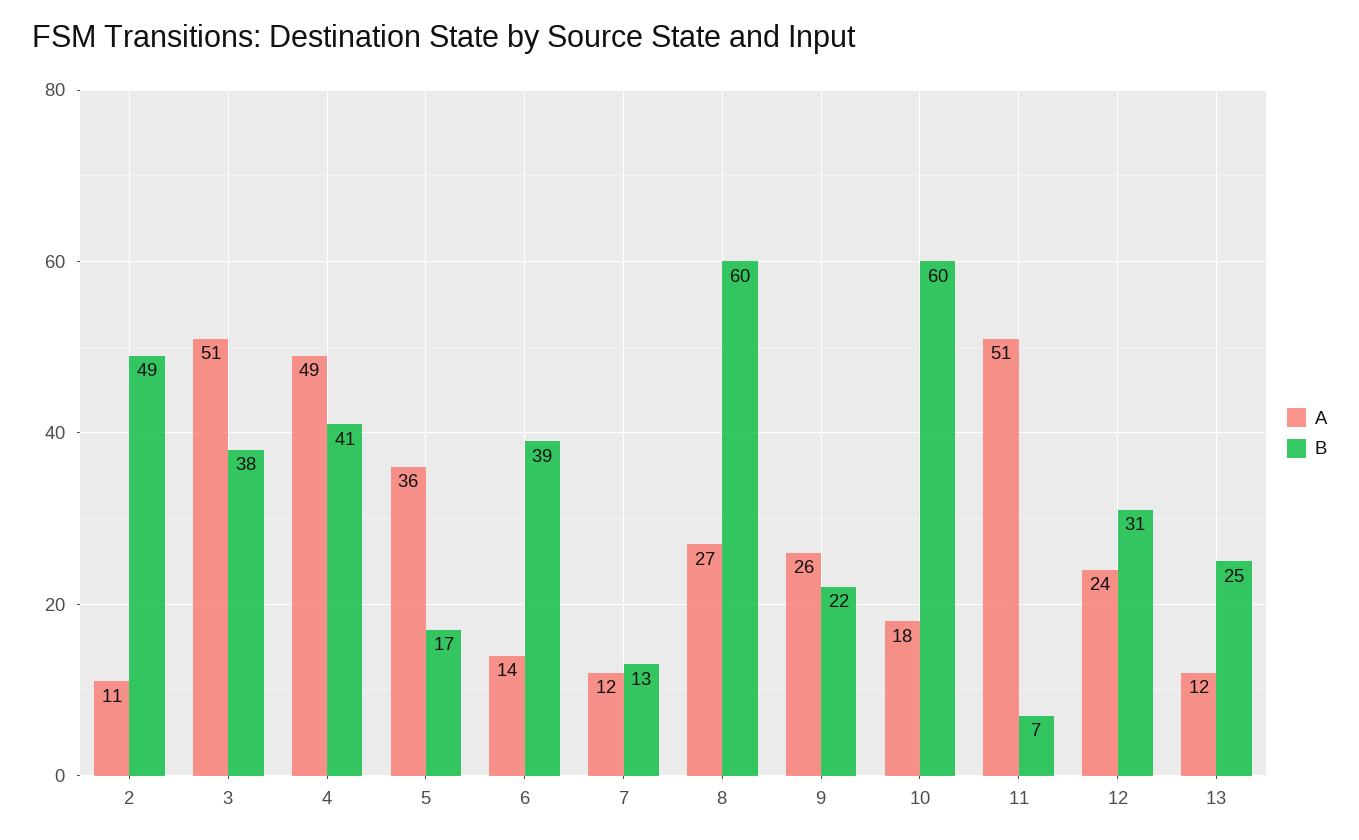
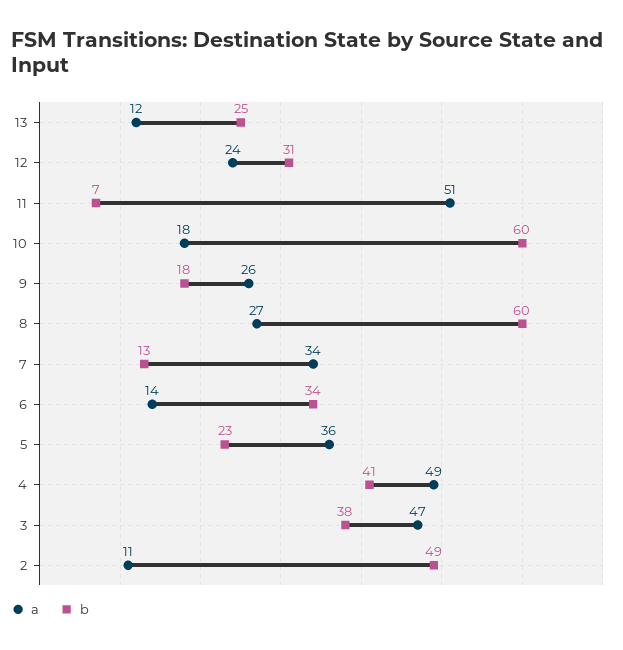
  {
    "A": {
      "2": 11,
-     "3": 51,
+     "3": 47,
      "4": 49,
      "5": 36,
      "6": 14,
-     "7": 12,
+     "7": 34,
      "8": 27,
      "9": 26,
      "10": 18,
      "11": 51,
      "12": 24,
      "13": 12
    },
    "B": {
      "2": 49,
      "3": 38,
      "4": 41,
-     "5": 17,
+     "5": 23,
-     "6": 39,
+     "6": 34,
      "7": 13,
      "8": 60,
-     "9": 22,
+     "9": 18,
      "10": 60,
      "11": 7,
      "12": 31,
      "13": 25
    }
  }

